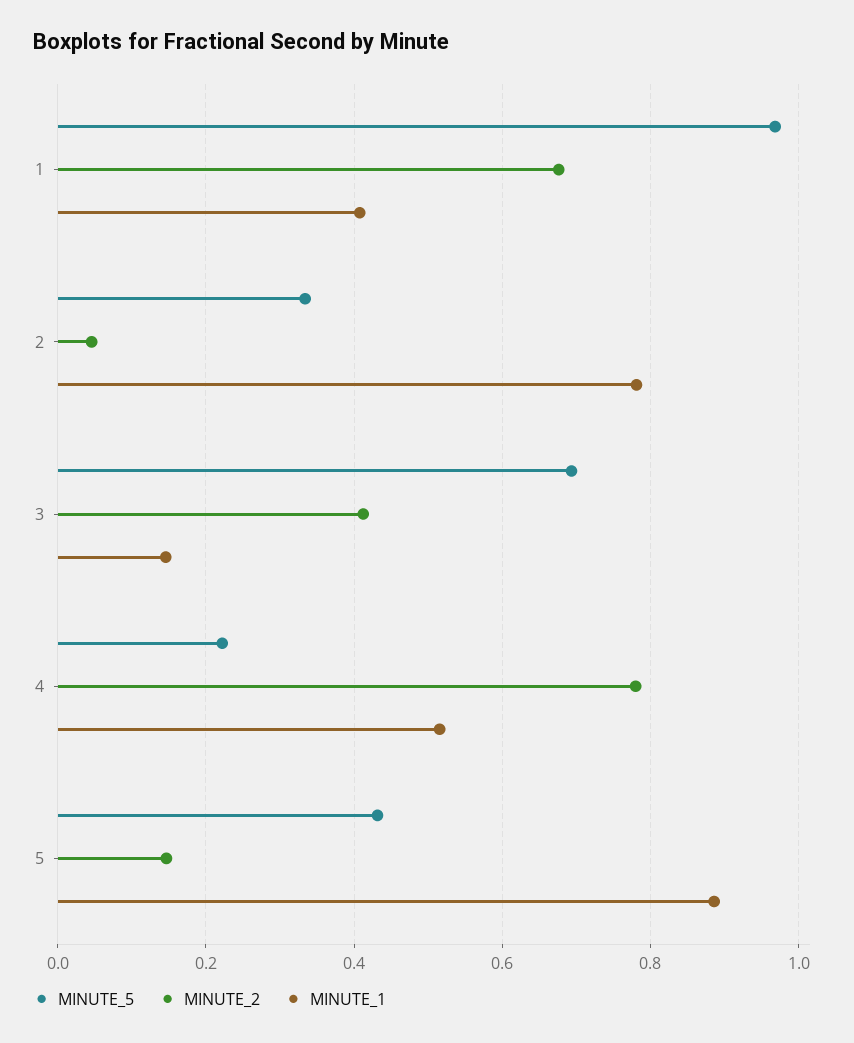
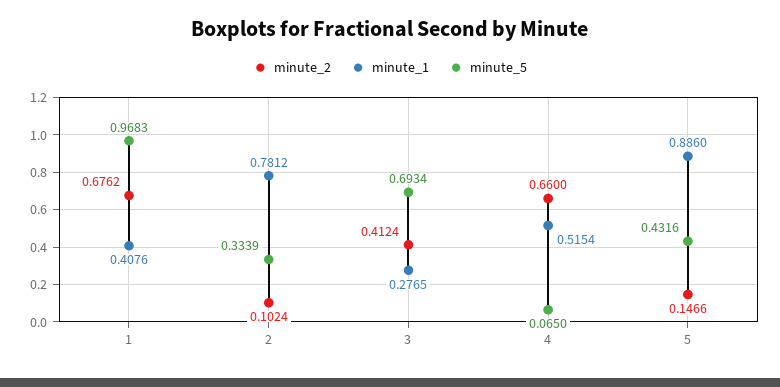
  {
    "MINUTE_5": {
      "1": 0.9683,
      "2": 0.3339,
      "3": 0.6934,
-     "4": 0.22,
+     "4": 0.065,
      "5": 0.4316
    },
    "MINUTE_2": {
      "1": 0.6762,
-     "2": 0.04,
+     "2": 0.1024,
      "3": 0.4124,
-     "4": 0.78,
+     "4": 0.66,
      "5": 0.1466
    },
    "MINUTE_1": {
      "1": 0.4076,
      "2": 0.7812,
-     "3": 0.14,
+     "3": 0.2765,
      "4": 0.5154,
      "5": 0.886
    }
  }

